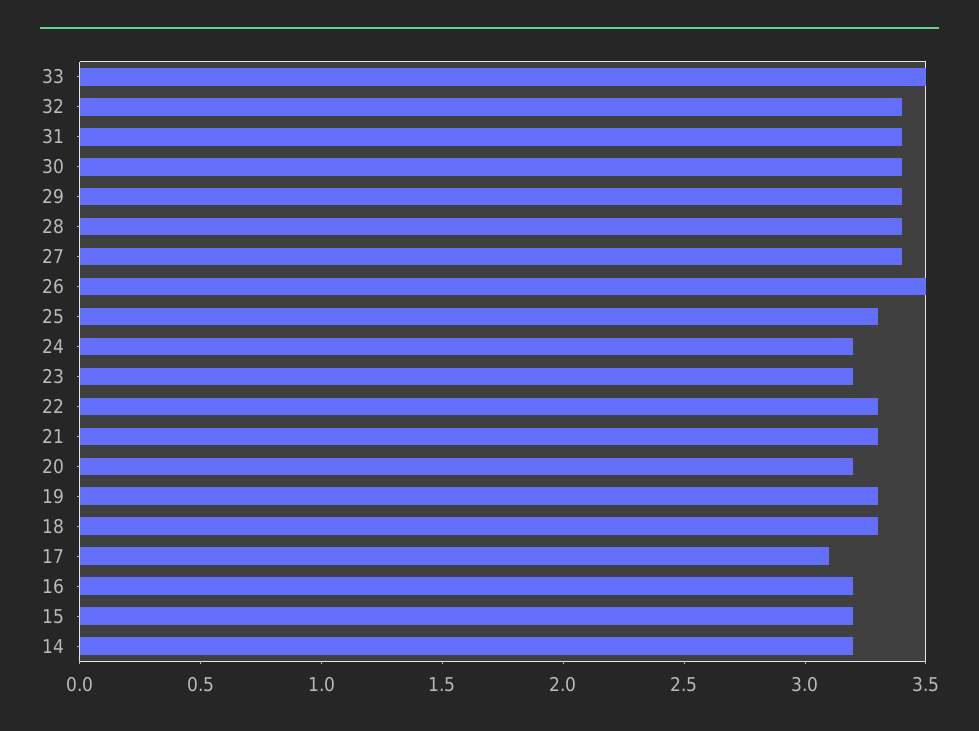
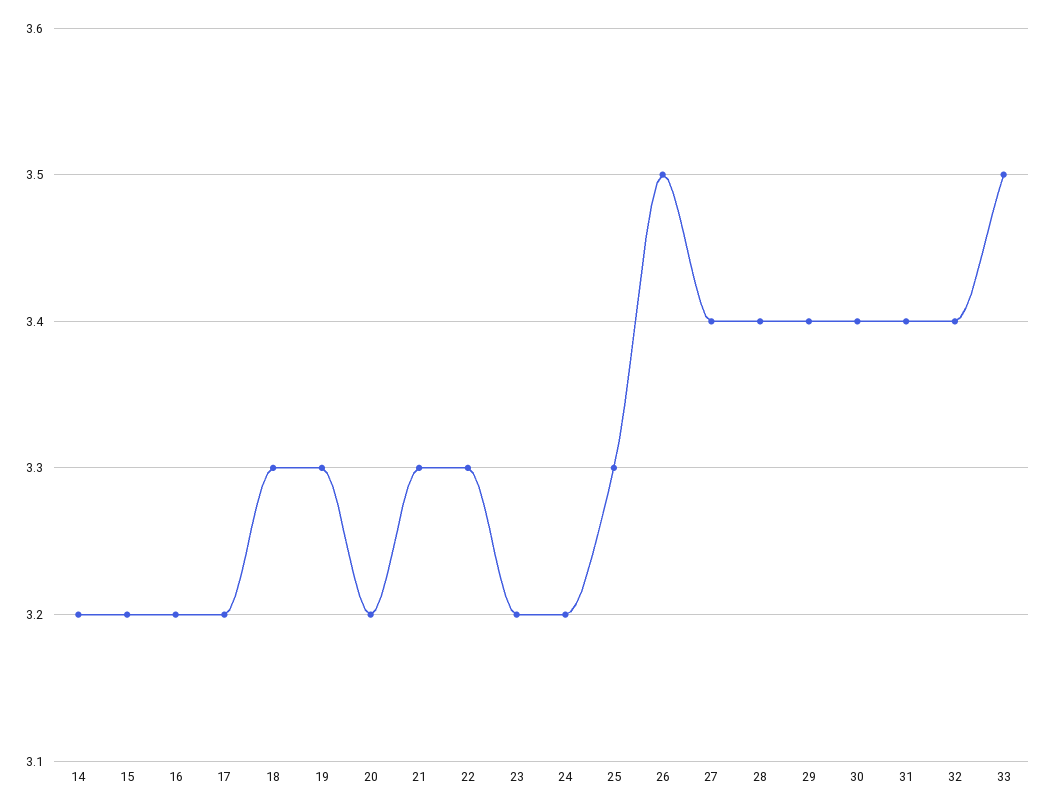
  {
    "33": 3.5,
    "32": 3.4,
    "31": 3.4,
    "30": 3.4,
    "29": 3.4,
    "28": 3.4,
    "27": 3.4,
    "26": 3.5,
    "25": 3.3,
    "24": 3.2,
    "23": 3.2,
    "22": 3.3,
    "21": 3.3,
    "20": 3.2,
    "19": 3.3,
    "18": 3.3,
-   "17": 3.1,
+   "17": 3.2,
    "16": 3.2,
    "15": 3.2,
    "14": 3.2
  }

